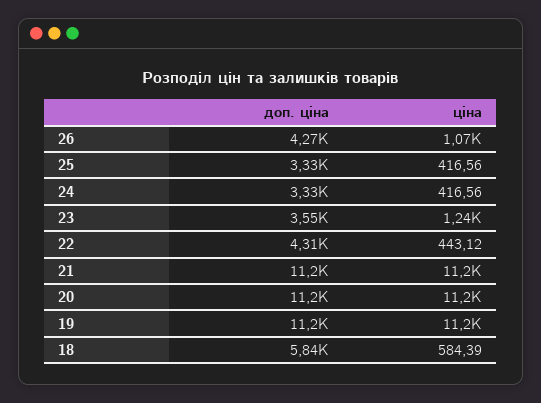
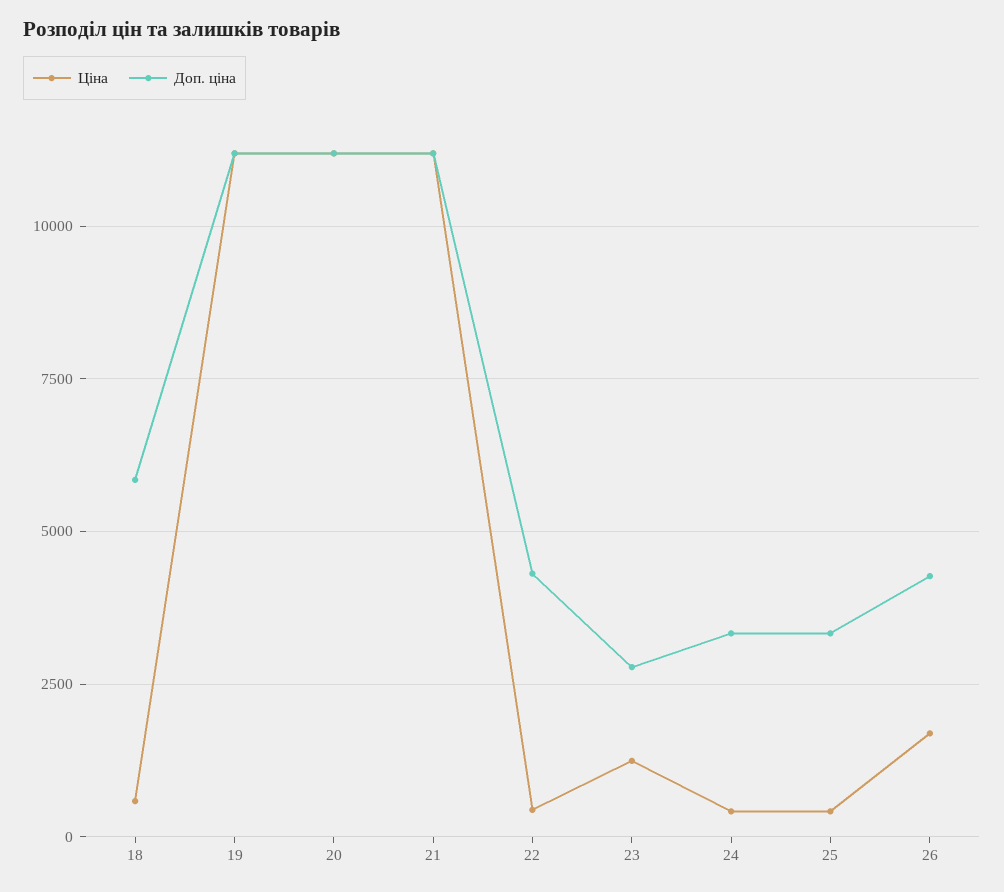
  {
    "доп. ціна": {
      "26": 4270,
      "25": 3330,
      "24": 3330,
-     "23": 3550,
+     "23": 2750,
      "22": 4310,
      "21": 11200,
      "20": 11200,
      "19": 11200,
      "18": 5840
    },
    "ціна": {
-     "26": 1070,
+     "26": 1750,
      "25": 416.56,
      "24": 416.56,
      "23": 1240,
      "22": 443.12,
      "21": 11200,
      "20": 11200,
      "19": 11200,
      "18": 584.39
    }
  }

